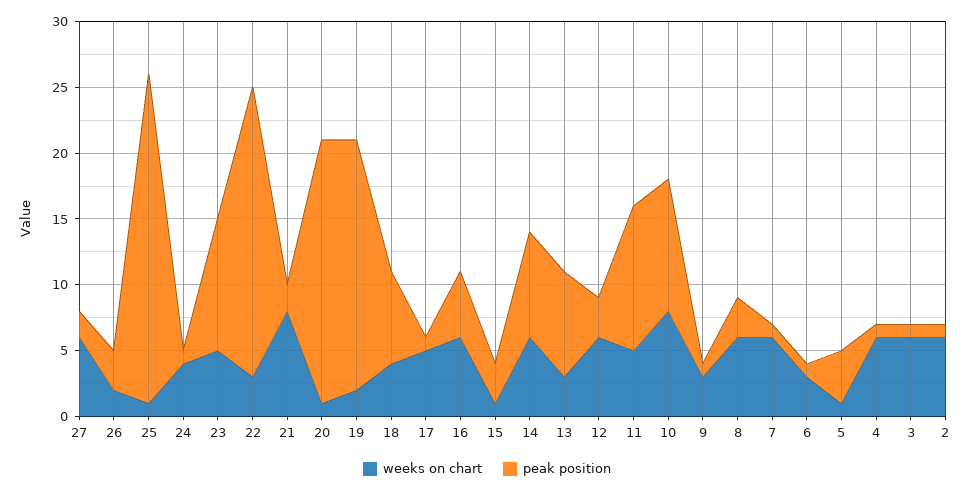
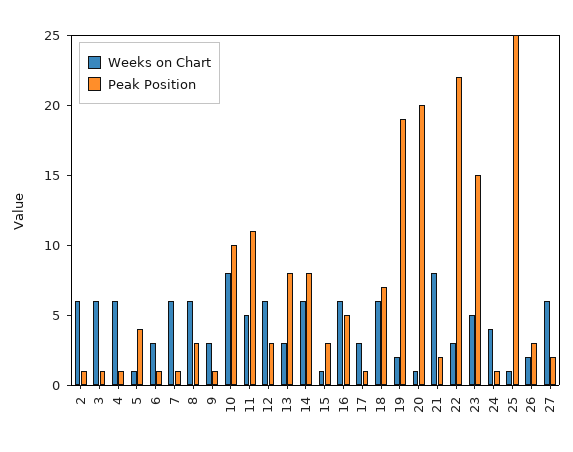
  {
    "weeks on chart": {
      "27": 6,
      "26": 2,
      "25": 1,
      "24": 4,
      "23": 5,
      "22": 3,
      "21": 8,
      "20": 1,
      "19": 2,
-     "18": 4,
+     "18": 6,
-     "17": 5,
+     "17": 3,
      "16": 6,
      "15": 1,
      "14": 6,
      "13": 3,
      "12": 6,
      "11": 5,
      "10": 8,
      "9": 3,
      "8": 6,
      "7": 6,
      "6": 3,
      "5": 1,
      "4": 6,
      "3": 6,
      "2": 6
    },
    "peak position": {
      "27": 2,
      "26": 3,
      "25": 25,
      "24": 1,
-     "23": 10,
+     "23": 15,
      "22": 22,
      "21": 2,
      "20": 20,
      "19": 19,
      "18": 7,
      "17": 1,
      "16": 5,
      "15": 3,
      "14": 8,
      "13": 8,
      "12": 3,
      "11": 11,
      "10": 10,
      "9": 1,
      "8": 3,
      "7": 1,
      "6": 1,
      "5": 4,
      "4": 1,
      "3": 1,
      "2": 1
    }
  }

